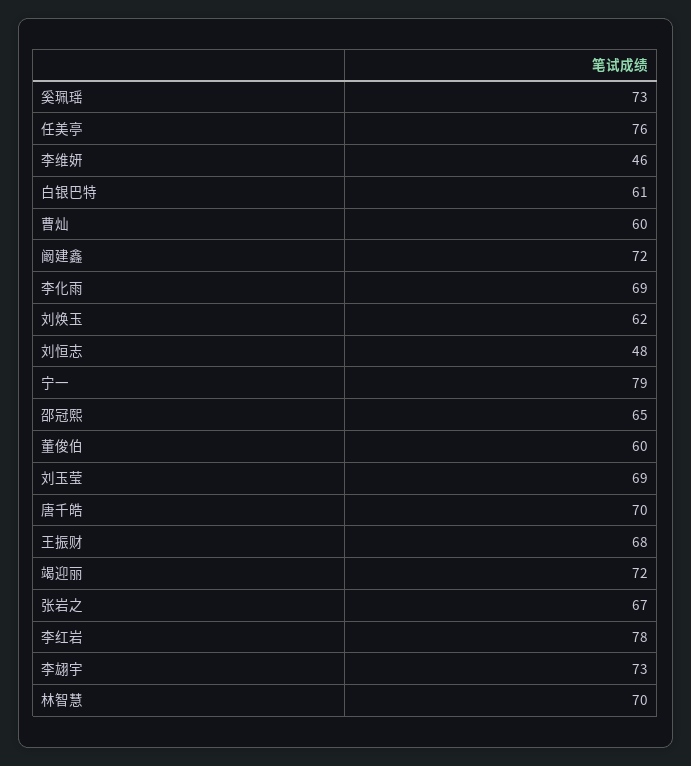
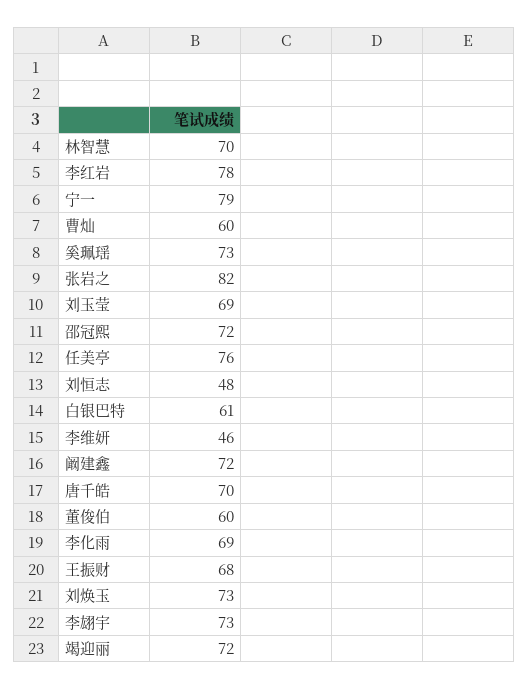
  {
    "奚珮瑶": 73,
    "任美亭": 76,
    "李维妍": 46,
    "白银巴特": 61,
    "曹灿": 60,
    "阚建鑫": 72,
    "李化雨": 69,
-   "刘焕玉": 62,
+   "刘焕玉": 73,
    "刘恒志": 48,
    "宁一": 79,
-   "邵冠熙": 65,
+   "邵冠熙": 72,
    "董俊伯": 60,
    "刘玉莹": 69,
    "唐千皓": 70,
    "王振财": 68,
    "竭迎丽": 72,
-   "张岩之": 67,
+   "张岩之": 82,
    "李红岩": 78,
    "李翃宇": 73,
    "林智慧": 70
  }

